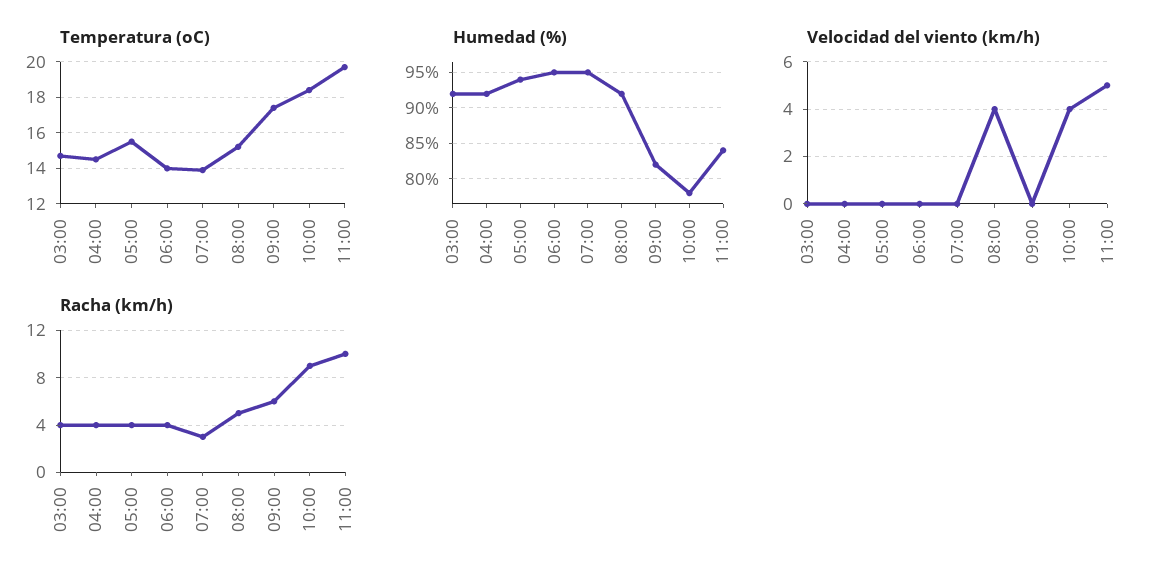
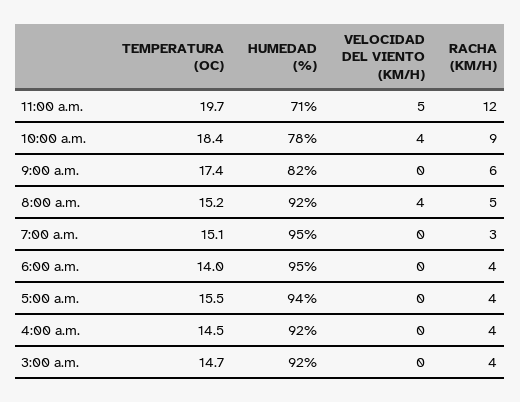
  {
    "Temperatura (oC)": {
      "03:00": 14.7,
      "04:00": 14.5,
      "05:00": 15.5,
      "06:00": 14,
-     "07:00": 14,
+     "07:00": 15.1,
      "08:00": 15.2,
      "09:00": 17.4,
      "10:00": 18.4,
      "11:00": 19.7
    },
    "Humedad (%)": {
      "03:00": 92,
      "04:00": 92,
      "05:00": 94,
      "06:00": 95,
      "07:00": 95,
      "08:00": 92,
      "09:00": 82,
      "10:00": 78,
-     "11:00": 84
+     "11:00": 71
    },
    "Velocidad del viento (km/h)": {
      "03:00": 0,
      "04:00": 0,
      "05:00": 0,
      "06:00": 0,
      "07:00": 0,
      "08:00": 4,
      "09:00": 0,
      "10:00": 4,
      "11:00": 5
    },
    "Racha (km/h)": {
      "03:00": 4,
      "04:00": 4,
      "05:00": 4,
      "06:00": 4,
      "07:00": 3,
      "08:00": 5,
      "09:00": 6,
      "10:00": 9,
-     "11:00": 10
+     "11:00": 12
    }
  }

